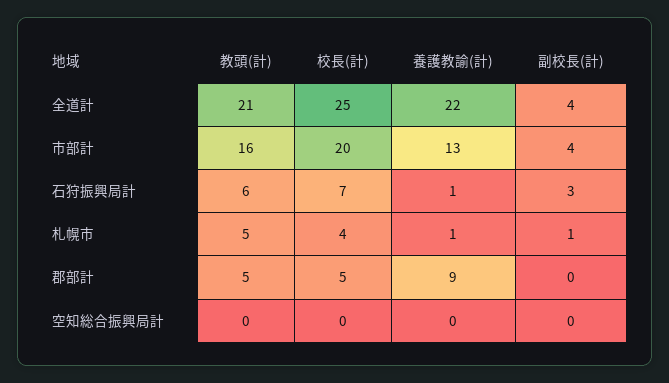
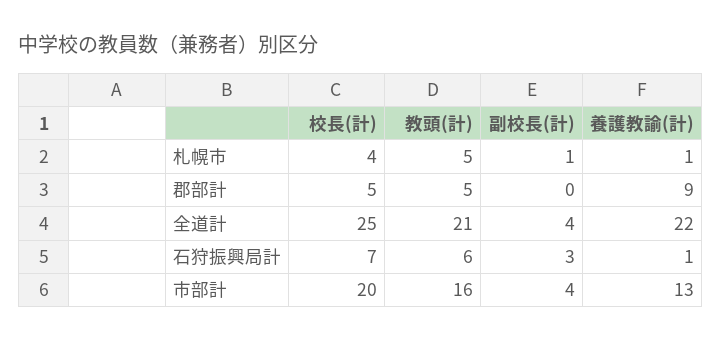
  {
    "教頭(計)": {
      "全道計": 21,
      "市部計": 16,
      "石狩振興局計": 6,
      "札幌市": 5,
-     "郡部計": 5,
+     "郡部計": 5
-     "空知総合振興局計": 0
    },
    "校長(計)": {
      "全道計": 25,
      "市部計": 20,
      "石狩振興局計": 7,
      "札幌市": 4,
-     "郡部計": 5,
+     "郡部計": 5
-     "空知総合振興局計": 0
    },
    "養護教諭(計)": {
      "全道計": 22,
      "市部計": 13,
      "石狩振興局計": 1,
      "札幌市": 1,
-     "郡部計": 9,
+     "郡部計": 9
-     "空知総合振興局計": 0
    },
    "副校長(計)": {
      "全道計": 4,
      "市部計": 4,
      "石狩振興局計": 3,
      "札幌市": 1,
-     "郡部計": 0,
+     "郡部計": 0
-     "空知総合振興局計": 0
    }
  }

